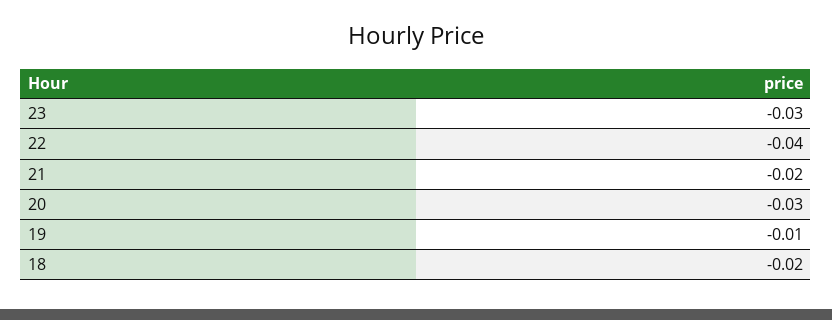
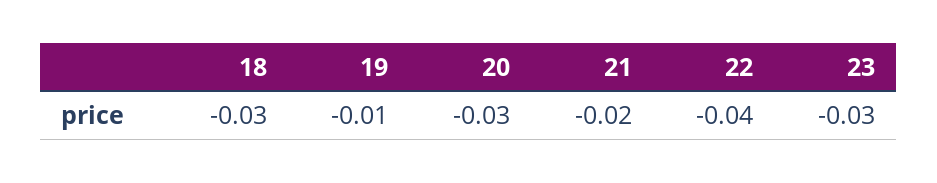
  {
    "23": -0.03,
    "22": -0.04,
    "21": -0.02,
    "20": -0.03,
    "19": -0.01,
-   "18": -0.02
+   "18": -0.03
  }

